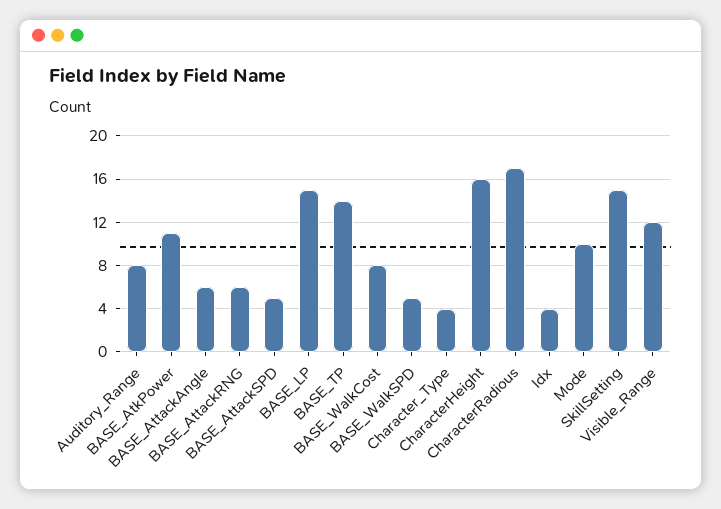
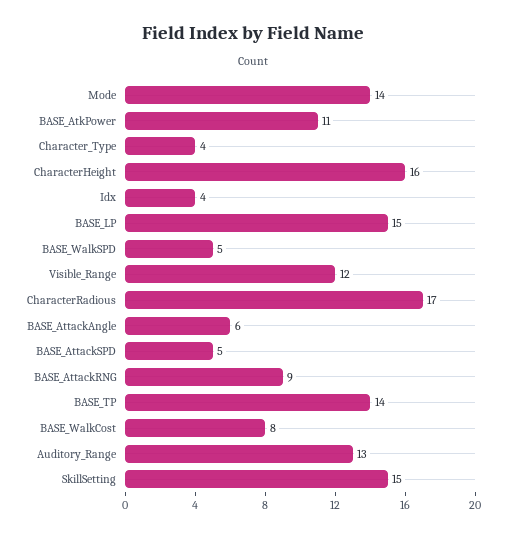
  {
-   "Auditory_Range": 8,
+   "Auditory_Range": 13,
    "BASE_AtkPower": 11,
    "BASE_AttackAngle": 6,
-   "BASE_AttackRNG": 6,
+   "BASE_AttackRNG": 9,
    "BASE_AttackSPD": 5,
    "BASE_LP": 15,
    "BASE_TP": 14,
    "BASE_WalkCost": 8,
    "BASE_WalkSPD": 5,
    "Character_Type": 4,
    "CharacterHeight": 16,
    "CharacterRadious": 17,
    "Idx": 4,
-   "Mode": 10,
+   "Mode": 14,
    "SkillSetting": 15,
    "Visible_Range": 12
  }

